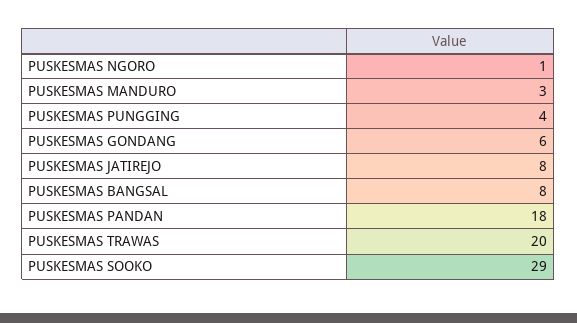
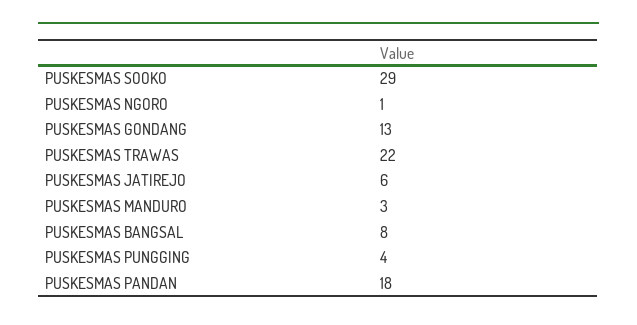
  {
    "PUSKESMAS NGORO": 1,
    "PUSKESMAS MANDURO": 3,
    "PUSKESMAS PUNGGING": 4,
-   "PUSKESMAS GONDANG": 6,
+   "PUSKESMAS GONDANG": 13,
-   "PUSKESMAS JATIREJO": 8,
+   "PUSKESMAS JATIREJO": 6,
    "PUSKESMAS BANGSAL": 8,
    "PUSKESMAS PANDAN": 18,
-   "PUSKESMAS TRAWAS": 20,
+   "PUSKESMAS TRAWAS": 22,
    "PUSKESMAS SOOKO": 29
  }

